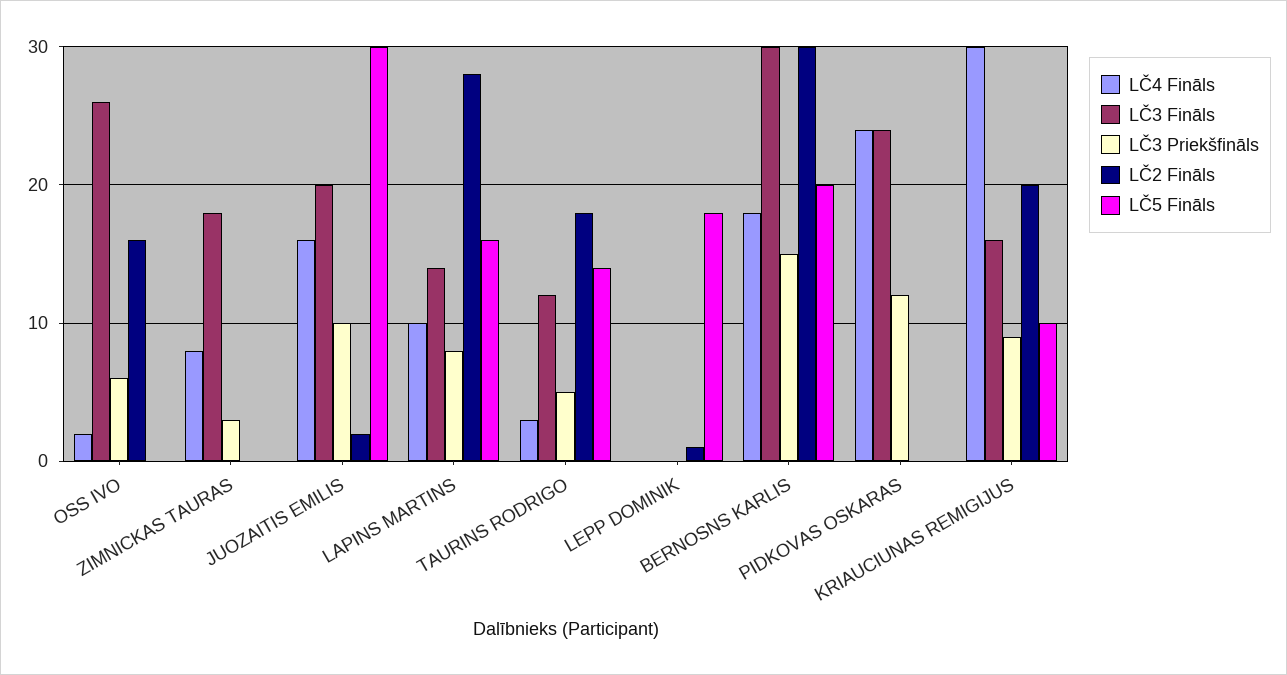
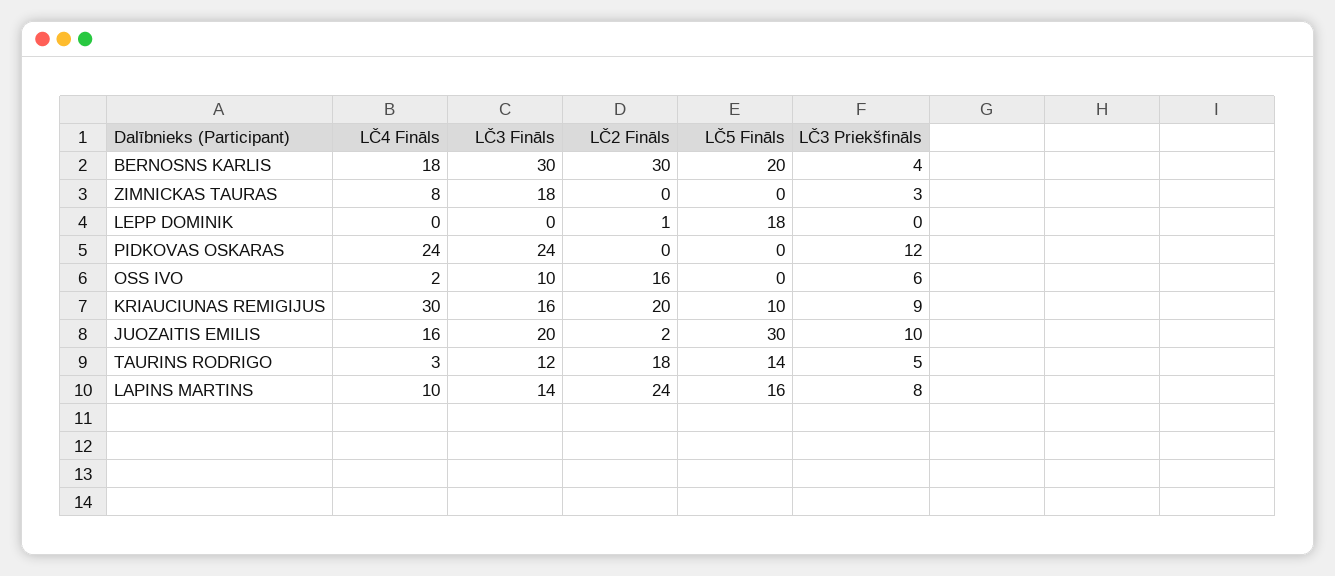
  {
    "LČ4 Fināls": {
      "OSS IVO": 2,
      "ZIMNICKAS TAURAS": 8,
      "JUOZAITIS EMILIS": 16,
      "LAPINS MARTINS": 10,
      "TAURINS RODRIGO": 3,
      "LEPP DOMINIK": 0,
      "BERNOSNS KARLIS": 18,
      "PIDKOVAS OSKARAS": 24,
      "KRIAUCIUNAS REMIGIJUS": 30
    },
    "LČ3 Fināls": {
-     "OSS IVO": 26,
+     "OSS IVO": 10,
      "ZIMNICKAS TAURAS": 18,
      "JUOZAITIS EMILIS": 20,
      "LAPINS MARTINS": 14,
      "TAURINS RODRIGO": 12,
      "LEPP DOMINIK": 0,
      "BERNOSNS KARLIS": 30,
      "PIDKOVAS OSKARAS": 24,
      "KRIAUCIUNAS REMIGIJUS": 16
    },
    "LČ3 Priekšfināls": {
      "OSS IVO": 6,
      "ZIMNICKAS TAURAS": 3,
      "JUOZAITIS EMILIS": 10,
      "LAPINS MARTINS": 8,
      "TAURINS RODRIGO": 5,
      "LEPP DOMINIK": 0,
-     "BERNOSNS KARLIS": 15,
+     "BERNOSNS KARLIS": 4,
      "PIDKOVAS OSKARAS": 12,
      "KRIAUCIUNAS REMIGIJUS": 9
    },
    "LČ2 Fināls": {
      "OSS IVO": 16,
      "ZIMNICKAS TAURAS": 0,
      "JUOZAITIS EMILIS": 2,
-     "LAPINS MARTINS": 28,
+     "LAPINS MARTINS": 24,
      "TAURINS RODRIGO": 18,
      "LEPP DOMINIK": 1,
      "BERNOSNS KARLIS": 30,
      "PIDKOVAS OSKARAS": 0,
      "KRIAUCIUNAS REMIGIJUS": 20
    },
    "LČ5 Fināls": {
      "OSS IVO": 0,
      "ZIMNICKAS TAURAS": 0,
      "JUOZAITIS EMILIS": 30,
      "LAPINS MARTINS": 16,
      "TAURINS RODRIGO": 14,
      "LEPP DOMINIK": 18,
      "BERNOSNS KARLIS": 20,
      "PIDKOVAS OSKARAS": 0,
      "KRIAUCIUNAS REMIGIJUS": 10
    }
  }

